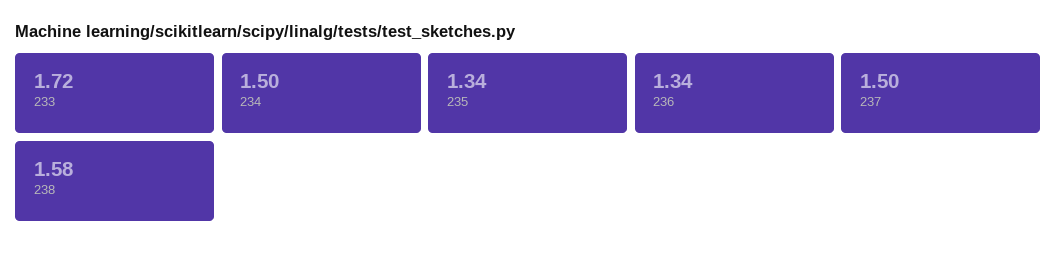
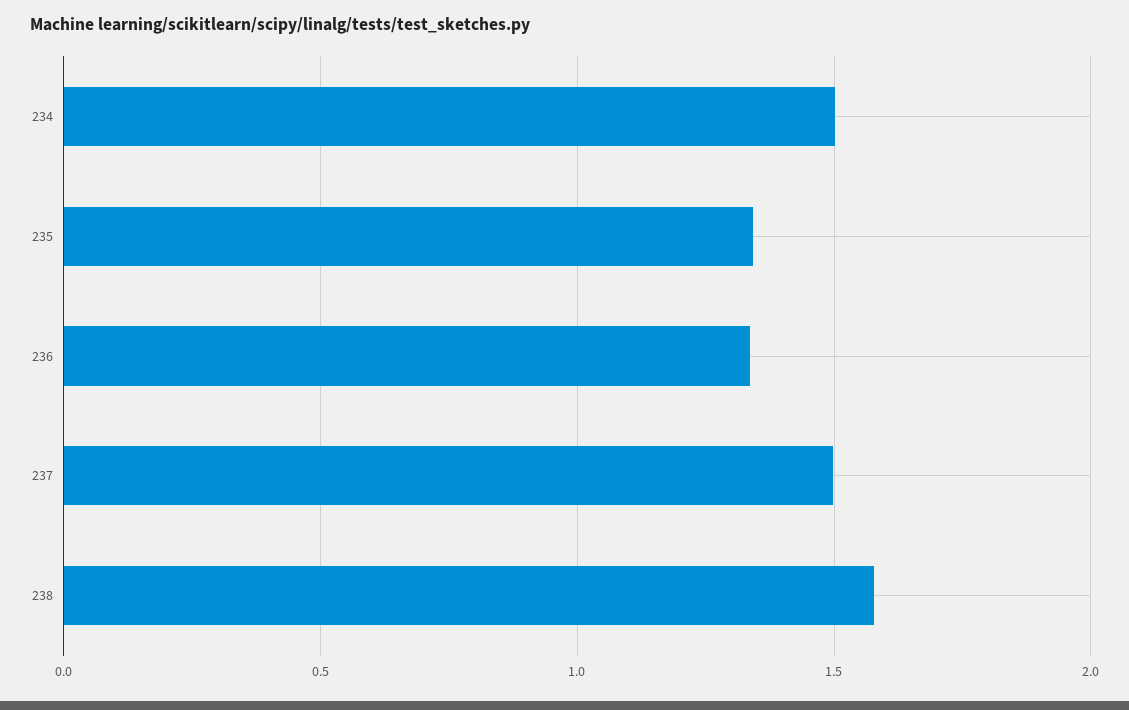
  {
-   "233": 1.72,
    "234": 1.5,
    "235": 1.34,
    "236": 1.34,
    "237": 1.5,
    "238": 1.58
  }

